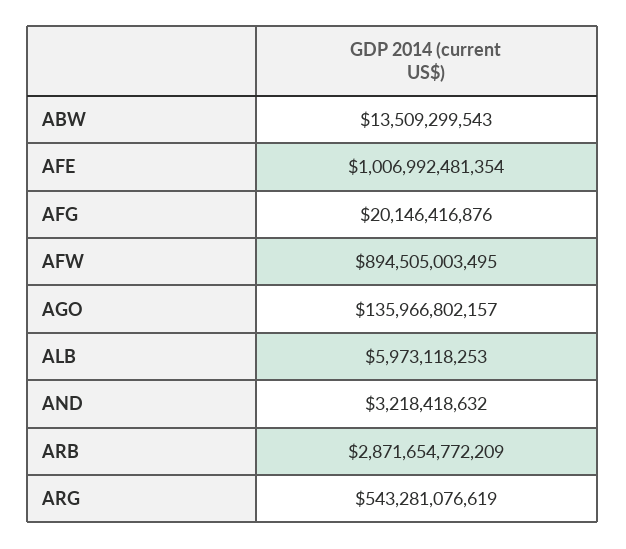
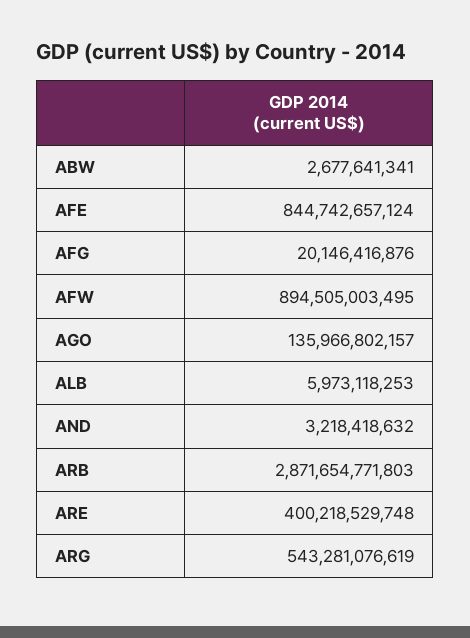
  {
-   "ABW": 13509299543,
+   "ABW": 2677641341,
-   "AFE": 1006992481354,
+   "AFE": 844742657124,
    "AFG": 20146416876,
    "AFW": 894505003495,
    "AGO": 135966802157,
    "ALB": 5973118253,
    "AND": 3218418632,
-   "ARB": 2871654772209,
+   "ARB": 2871654771803,
-   "ARG": 543281076619
+   "ARG": 543281076619,
+   "ARE": 400218529748
  }

